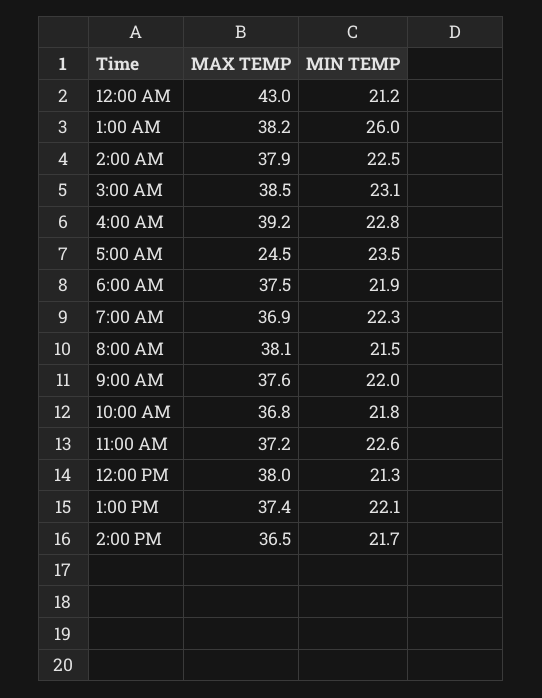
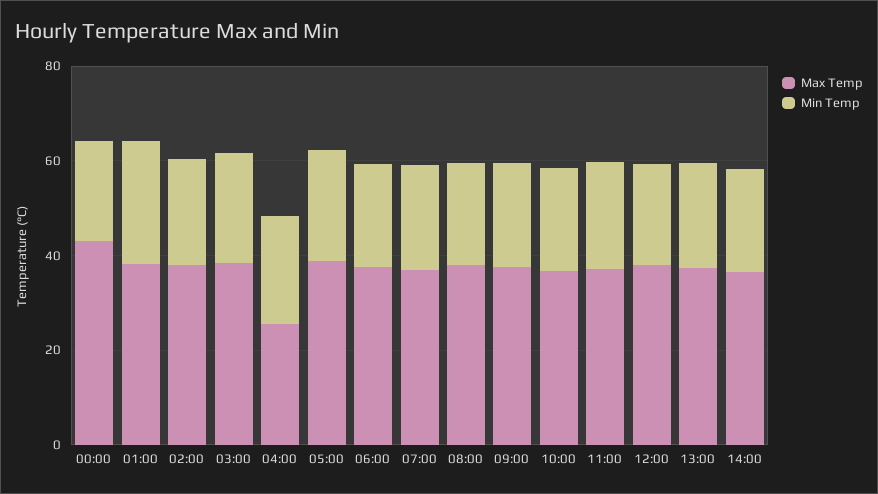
  {
    "MAX TEMP": {
      "12:00 AM": 43,
      "1:00 AM": 38.2,
      "2:00 AM": 37.9,
      "3:00 AM": 38.5,
-     "4:00 AM": 39.2,
+     "4:00 AM": 25,
-     "5:00 AM": 24.5,
+     "5:00 AM": 40,
      "6:00 AM": 37.5,
      "7:00 AM": 36.9,
      "8:00 AM": 38.1,
      "9:00 AM": 37.6,
      "10:00 AM": 36.8,
      "11:00 AM": 37.2,
      "12:00 PM": 38,
      "1:00 PM": 37.4,
      "2:00 PM": 36.5
    },
    "MIN TEMP": {
      "12:00 AM": 21.2,
      "1:00 AM": 26,
      "2:00 AM": 22.5,
      "3:00 AM": 23.1,
      "4:00 AM": 22.8,
      "5:00 AM": 23.5,
      "6:00 AM": 21.9,
      "7:00 AM": 22.3,
      "8:00 AM": 21.5,
      "9:00 AM": 22,
      "10:00 AM": 21.8,
      "11:00 AM": 22.6,
      "12:00 PM": 21.3,
      "1:00 PM": 22.1,
      "2:00 PM": 21.7
    }
  }

